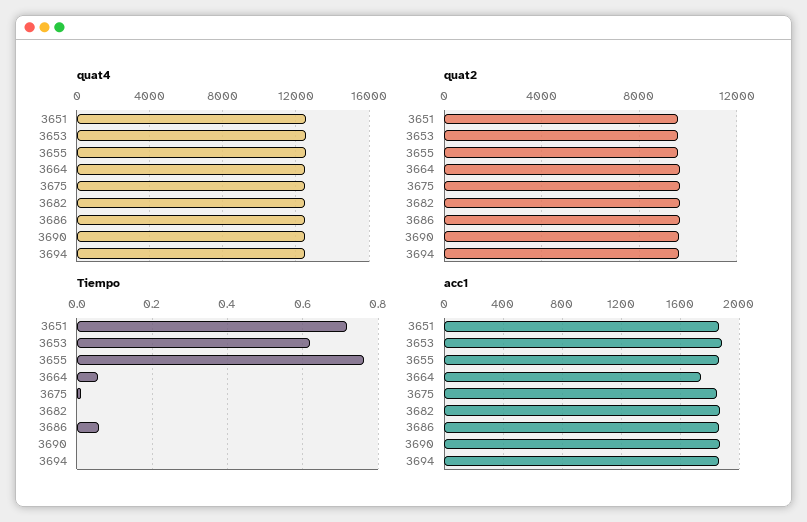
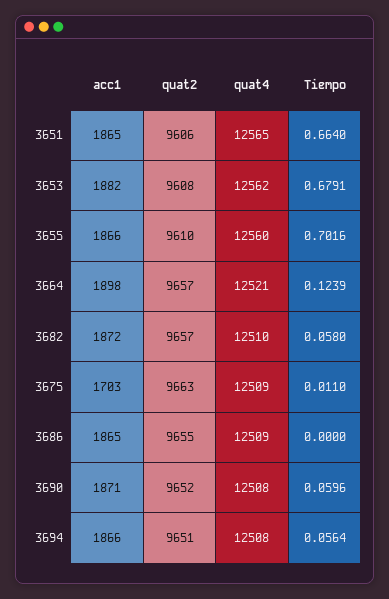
  {
    "quat4": {
      "3651": 12565,
      "3653": 12562,
      "3655": 12560,
      "3664": 12521,
      "3675": 12509,
      "3682": 12510,
      "3686": 12509,
      "3690": 12508,
      "3694": 12508
    },
    "quat2": {
      "3651": 9606,
      "3653": 9608,
      "3655": 9610,
      "3664": 9657,
      "3675": 9663,
      "3682": 9657,
      "3686": 9655,
      "3690": 9652,
      "3694": 9651
    },
    "Tiempo": {
-     "3651": 0.72,
+     "3651": 0.664,
-     "3653": 0.62,
+     "3653": 0.6791,
-     "3655": 0.76,
+     "3655": 0.7016,
-     "3664": 0.06,
+     "3664": 0.1239,
      "3675": 0.011,
-     "3682": 0,
+     "3682": 0.058,
-     "3686": 0.06,
+     "3686": 0,
-     "3690": 0,
+     "3690": 0.0596,
-     "3694": 0
+     "3694": 0.0564
    },
    "acc1": {
      "3651": 1865,
      "3653": 1882,
      "3655": 1866,
-     "3664": 1750,
+     "3664": 1898,
-     "3675": 1850,
+     "3675": 1703,
      "3682": 1872,
      "3686": 1865,
      "3690": 1871,
      "3694": 1866
    }
  }

